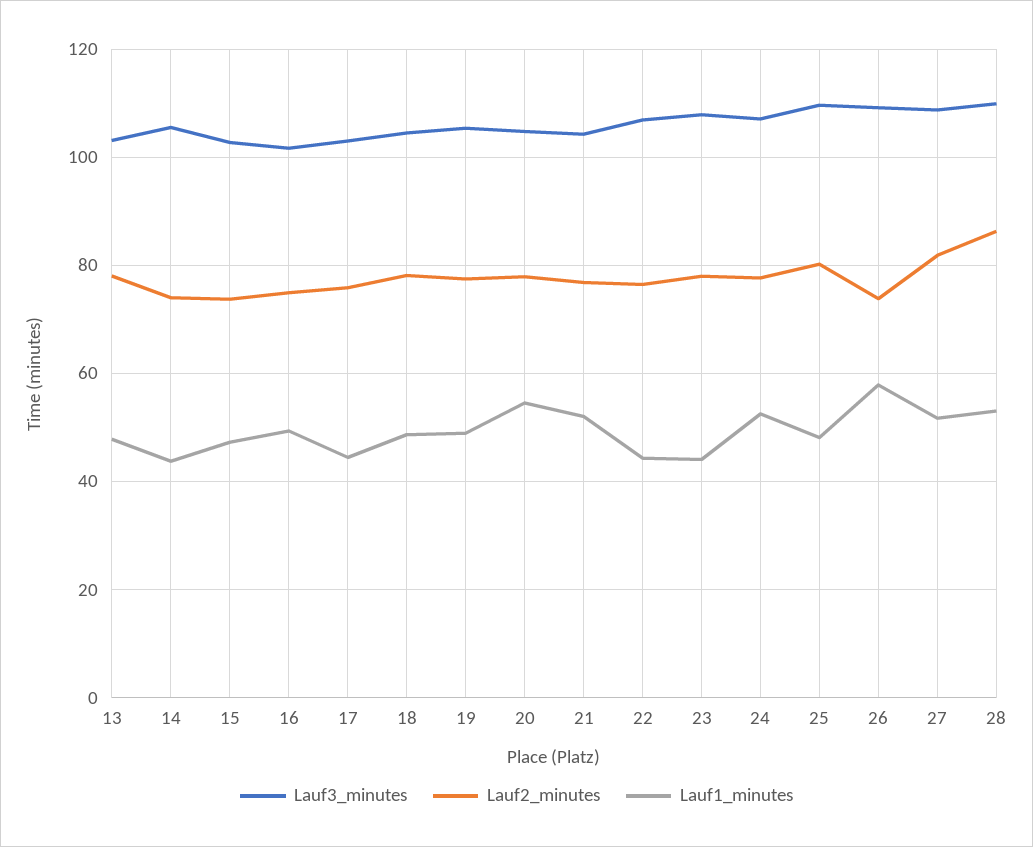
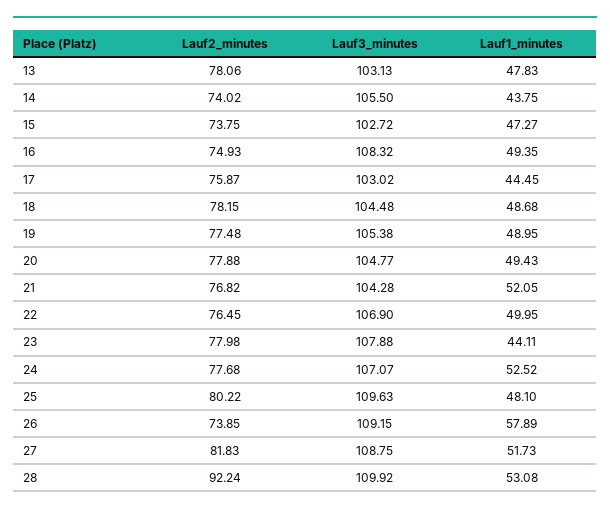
  {
    "Lauf3_minutes": {
      "13": 103.13,
      "14": 105.5,
      "15": 102.72,
-     "16": 102,
+     "16": 108.32,
      "17": 103.02,
      "18": 104.48,
      "19": 105.38,
      "20": 104.77,
      "21": 104.28,
      "22": 106.9,
      "23": 107.88,
      "24": 107.07,
      "25": 109.63,
      "26": 109.15,
      "27": 108.75,
      "28": 109.92
    },
    "Lauf2_minutes": {
      "13": 78.06,
      "14": 74.02,
      "15": 73.75,
      "16": 74.93,
      "17": 75.87,
      "18": 78.15,
      "19": 77.48,
      "20": 77.88,
      "21": 76.82,
      "22": 76.45,
      "23": 77.98,
      "24": 77.68,
      "25": 80.22,
      "26": 73.85,
      "27": 81.83,
-     "28": 86
+     "28": 92.24
    },
    "Lauf1_minutes": {
      "13": 47.83,
      "14": 43.75,
      "15": 47.27,
      "16": 49.35,
      "17": 44.45,
      "18": 48.68,
      "19": 48.95,
-     "20": 54,
+     "20": 49.43,
      "21": 52.05,
-     "22": 44,
+     "22": 49.95,
      "23": 44.11,
      "24": 52.52,
      "25": 48.1,
      "26": 57.89,
      "27": 51.73,
      "28": 53.08
    }
  }

